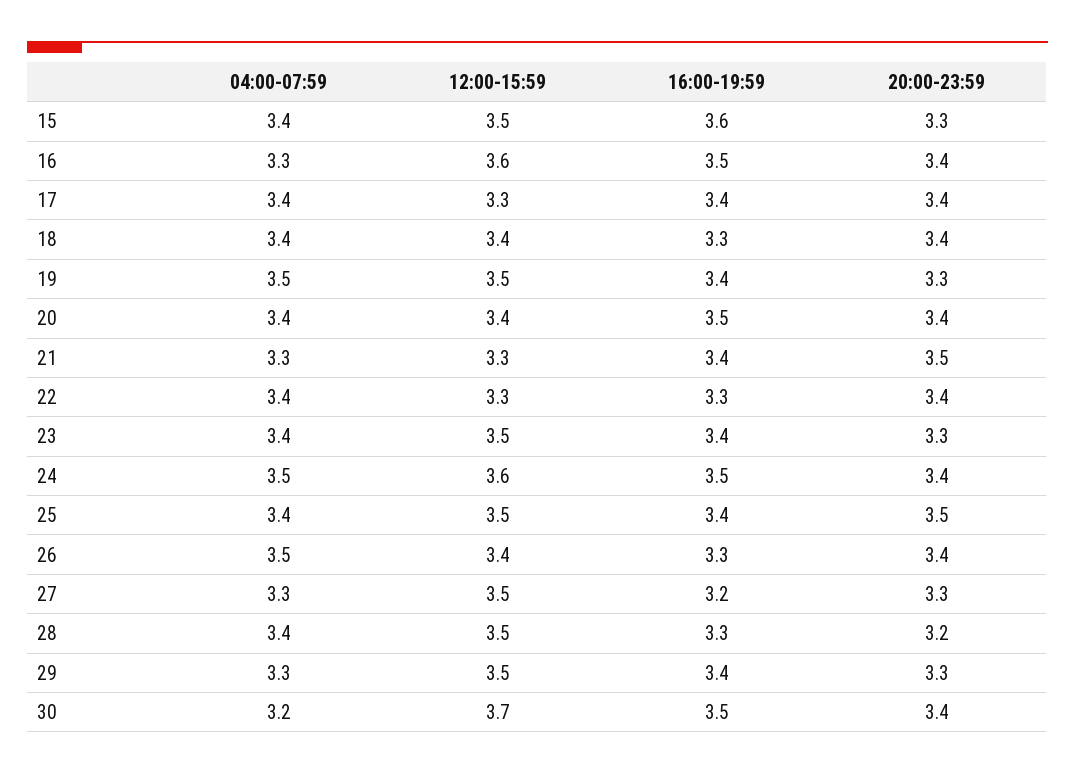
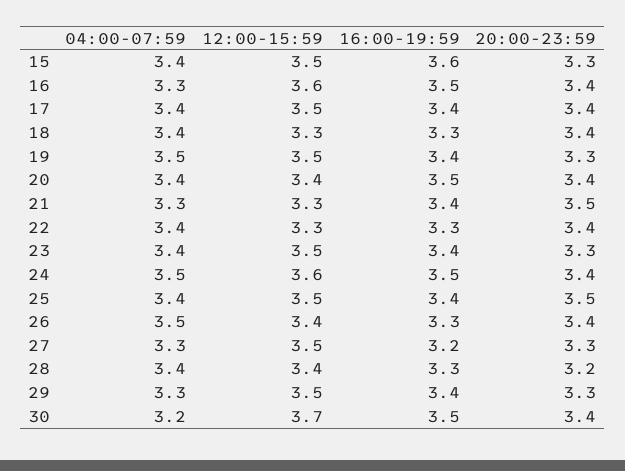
  {
    "04:00-07:59": {
      "15": 3.4,
      "16": 3.3,
      "17": 3.4,
      "18": 3.4,
      "19": 3.5,
      "20": 3.4,
      "21": 3.3,
      "22": 3.4,
      "23": 3.4,
      "24": 3.5,
      "25": 3.4,
      "26": 3.5,
      "27": 3.3,
      "28": 3.4,
      "29": 3.3,
      "30": 3.2
    },
    "12:00-15:59": {
      "15": 3.5,
      "16": 3.6,
-     "17": 3.3,
+     "17": 3.5,
-     "18": 3.4,
+     "18": 3.3,
      "19": 3.5,
      "20": 3.4,
      "21": 3.3,
      "22": 3.3,
      "23": 3.5,
      "24": 3.6,
      "25": 3.5,
      "26": 3.4,
      "27": 3.5,
-     "28": 3.5,
+     "28": 3.4,
      "29": 3.5,
      "30": 3.7
    },
    "16:00-19:59": {
      "15": 3.6,
      "16": 3.5,
      "17": 3.4,
      "18": 3.3,
      "19": 3.4,
      "20": 3.5,
      "21": 3.4,
      "22": 3.3,
      "23": 3.4,
      "24": 3.5,
      "25": 3.4,
      "26": 3.3,
      "27": 3.2,
      "28": 3.3,
      "29": 3.4,
      "30": 3.5
    },
    "20:00-23:59": {
      "15": 3.3,
      "16": 3.4,
      "17": 3.4,
      "18": 3.4,
      "19": 3.3,
      "20": 3.4,
      "21": 3.5,
      "22": 3.4,
      "23": 3.3,
      "24": 3.4,
      "25": 3.5,
      "26": 3.4,
      "27": 3.3,
      "28": 3.2,
      "29": 3.3,
      "30": 3.4
    }
  }

